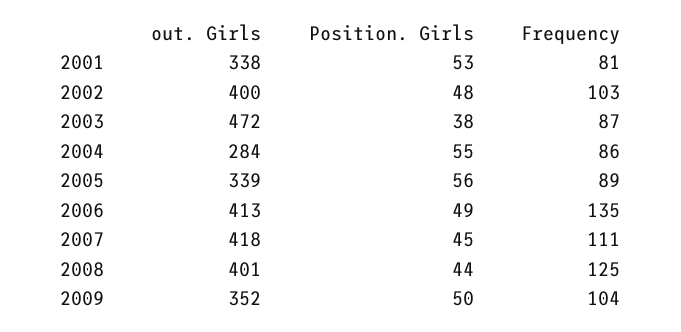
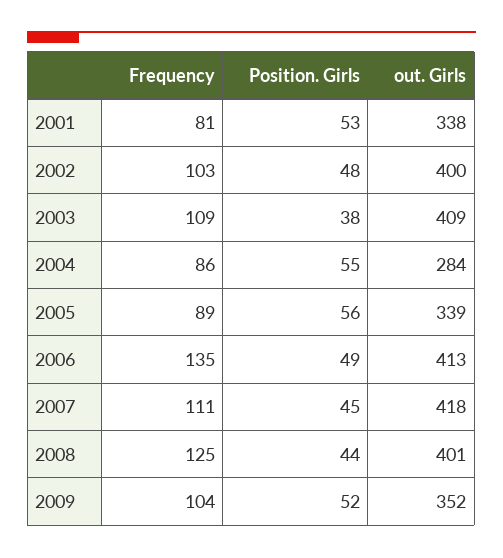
  {
    "out. Girls": {
      "2001": 338,
      "2002": 400,
-     "2003": 472,
+     "2003": 409,
      "2004": 284,
      "2005": 339,
      "2006": 413,
      "2007": 418,
      "2008": 401,
      "2009": 352
    },
    "Position. Girls": {
      "2001": 53,
      "2002": 48,
      "2003": 38,
      "2004": 55,
      "2005": 56,
      "2006": 49,
      "2007": 45,
      "2008": 44,
-     "2009": 50
+     "2009": 52
    },
    "Frequency": {
      "2001": 81,
      "2002": 103,
-     "2003": 87,
+     "2003": 109,
      "2004": 86,
      "2005": 89,
      "2006": 135,
      "2007": 111,
      "2008": 125,
      "2009": 104
    }
  }

